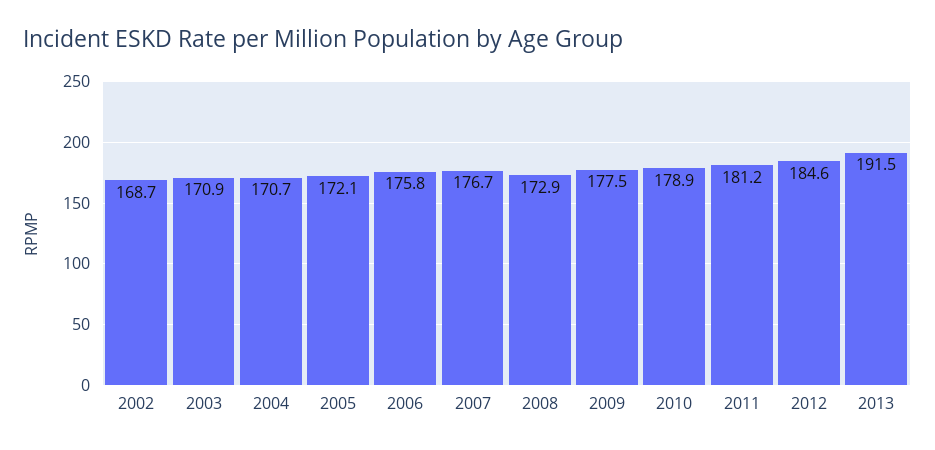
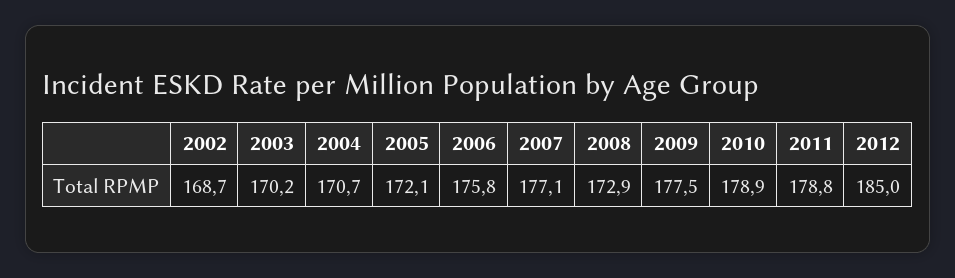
  {
    "2002": 168.7,
-   "2003": 170.9,
+   "2003": 170.2,
    "2004": 170.7,
    "2005": 172.1,
    "2006": 175.8,
-   "2007": 176.7,
+   "2007": 177.1,
    "2008": 172.9,
    "2009": 177.5,
    "2010": 178.9,
-   "2011": 181.2,
+   "2011": 178.8,
-   "2012": 184.6,
+   "2012": 185
-   "2013": 191.5
  }

